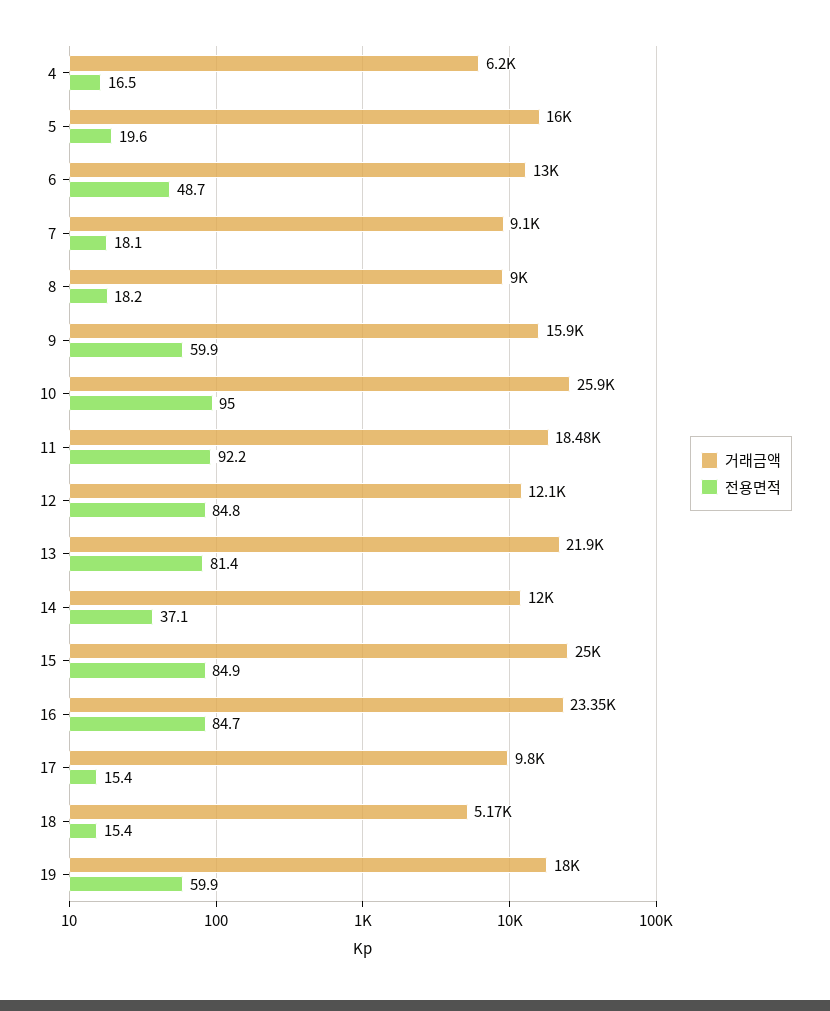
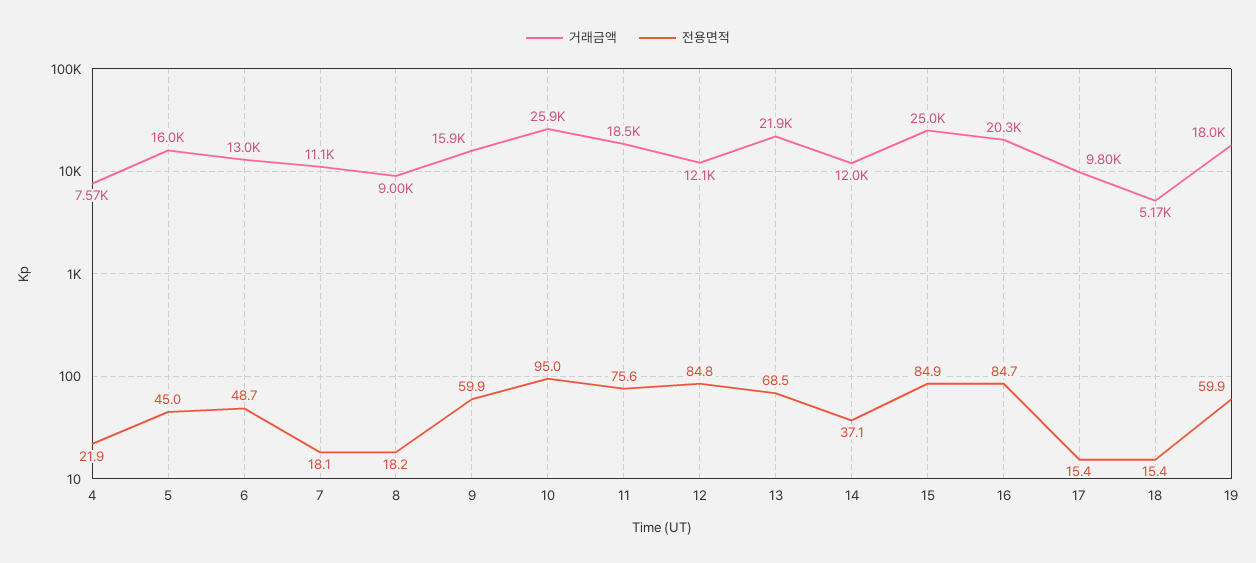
  {
    "거래금액": {
-     "4": 6200,
+     "4": 7570,
      "5": 16000,
      "6": 13000,
-     "7": 9100,
+     "7": 11100,
      "8": 9000,
      "9": 15900,
      "10": 25900,
      "11": 18480,
      "12": 12100,
      "13": 21900,
      "14": 12000,
      "15": 25000,
-     "16": 23350,
+     "16": 20300,
      "17": 9800,
      "18": 5170,
      "19": 18000
    },
    "전용면적": {
-     "4": 16.5,
+     "4": 21.9,
-     "5": 19.6,
+     "5": 45,
      "6": 48.7,
      "7": 18.1,
      "8": 18.2,
      "9": 59.9,
      "10": 95,
-     "11": 92.2,
+     "11": 75.6,
      "12": 84.8,
-     "13": 81.4,
+     "13": 68.5,
      "14": 37.1,
      "15": 84.9,
      "16": 84.7,
      "17": 15.4,
      "18": 15.4,
      "19": 59.9
    }
  }

